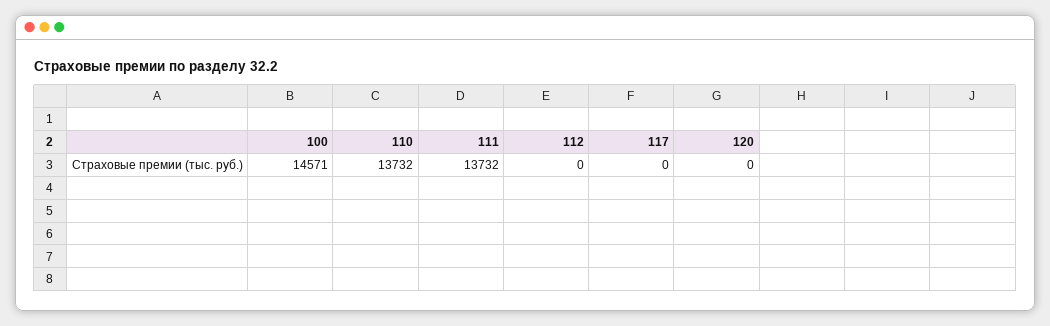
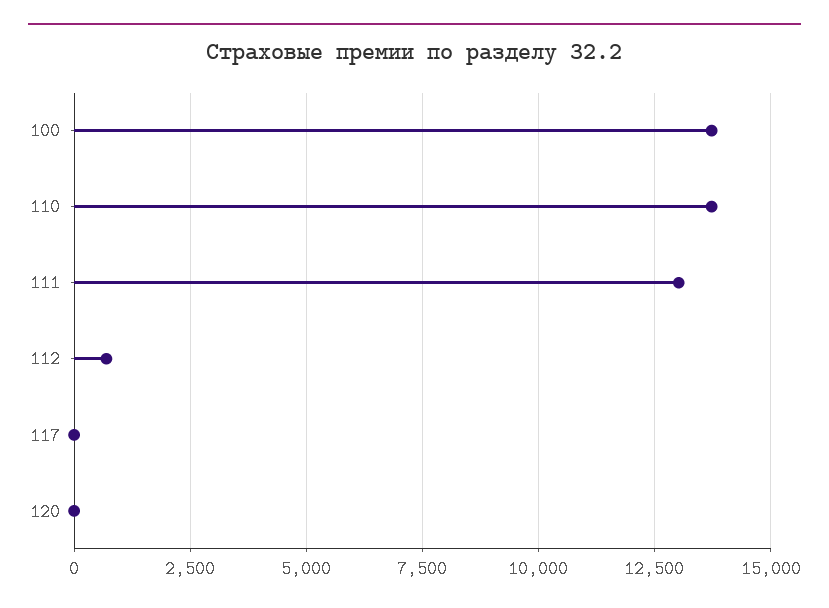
  {
-   "100": 14571,
+   "100": 13750,
    "110": 13732,
-   "111": 13732,
+   "111": 13000,
-   "112": 0,
+   "112": 750,
    "117": 0,
    "120": 0
  }

